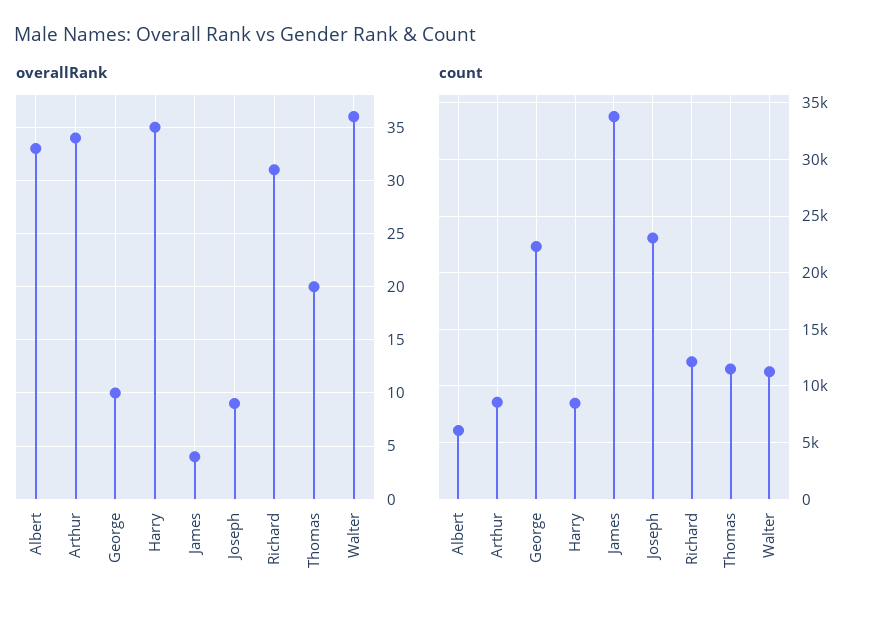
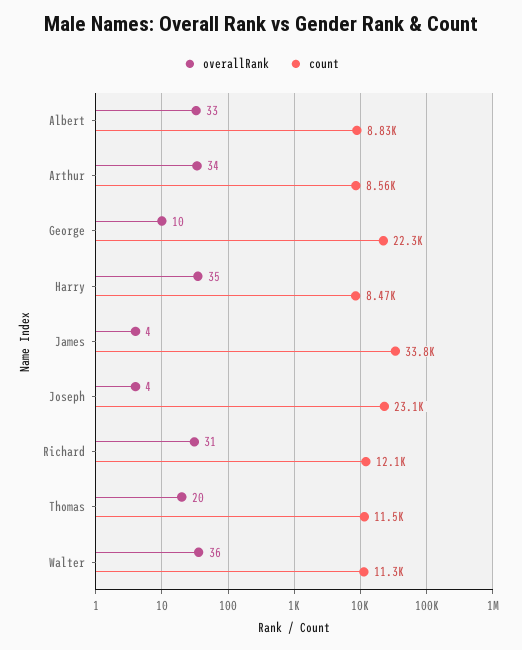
  {
    "overallRank": {
      "Albert": 33,
      "Arthur": 34,
      "George": 10,
      "Harry": 35,
      "James": 4,
-     "Joseph": 9,
+     "Joseph": 4,
      "Richard": 31,
      "Thomas": 20,
      "Walter": 36
    },
    "count": {
-     "Albert": 6000,
+     "Albert": 8830,
      "Arthur": 8560,
      "George": 22300,
      "Harry": 8470,
      "James": 33800,
      "Joseph": 23100,
      "Richard": 12100,
      "Thomas": 11500,
      "Walter": 11300
    }
  }

